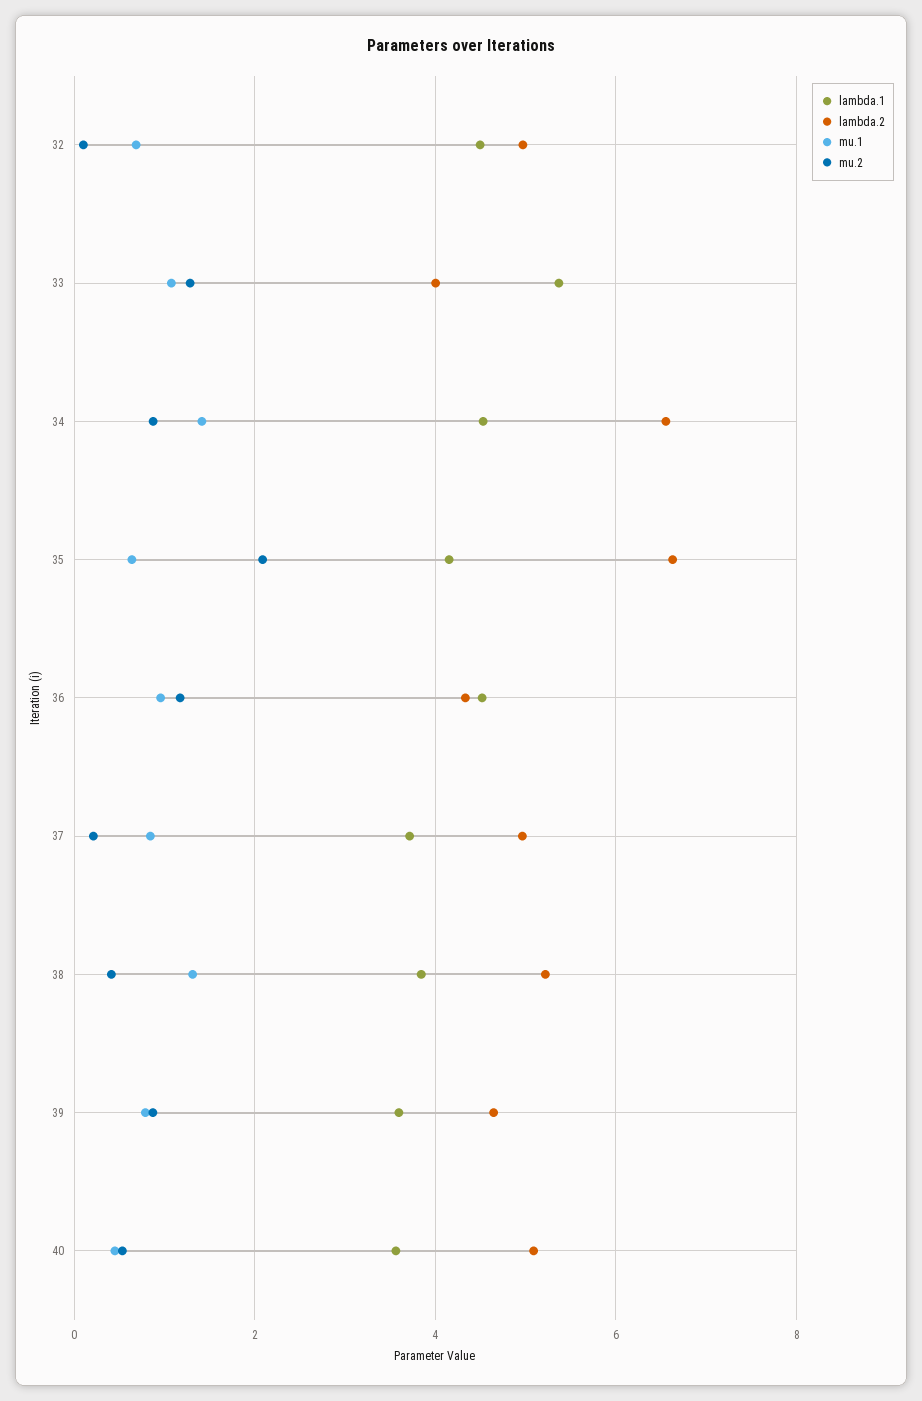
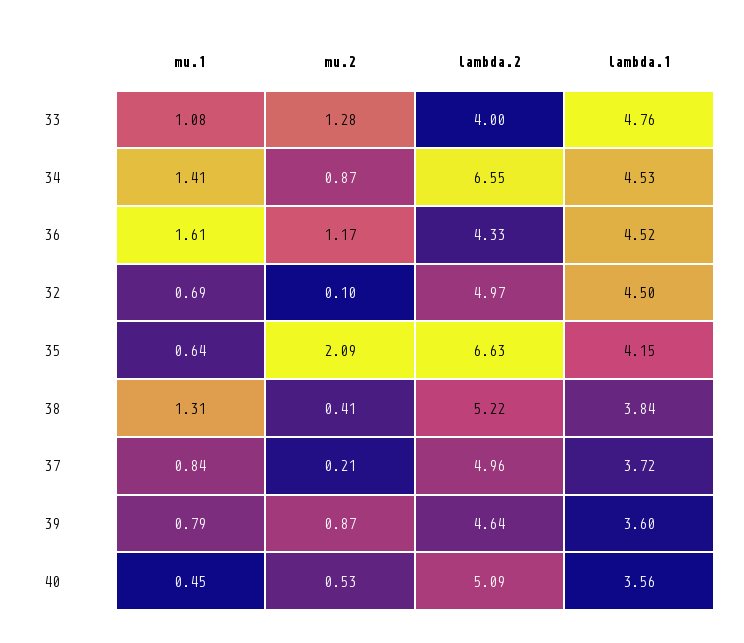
  {
    "lambda.1": {
      "32": 4.5,
-     "33": 5.4,
+     "33": 4.76,
      "34": 4.53,
      "35": 4.15,
      "36": 4.52,
      "37": 3.72,
      "38": 3.84,
      "39": 3.6,
      "40": 3.56
    },
    "lambda.2": {
      "32": 4.97,
      "33": 4,
      "34": 6.55,
      "35": 6.63,
      "36": 4.33,
      "37": 4.96,
      "38": 5.22,
      "39": 4.64,
      "40": 5.09
    },
    "mu.1": {
      "32": 0.69,
      "33": 1.08,
      "34": 1.41,
      "35": 0.64,
-     "36": 1,
+     "36": 1.61,
      "37": 0.84,
      "38": 1.31,
      "39": 0.79,
      "40": 0.45
    },
    "mu.2": {
      "32": 0.1,
      "33": 1.28,
      "34": 0.87,
      "35": 2.09,
      "36": 1.17,
      "37": 0.21,
      "38": 0.41,
      "39": 0.87,
      "40": 0.53
    }
  }

